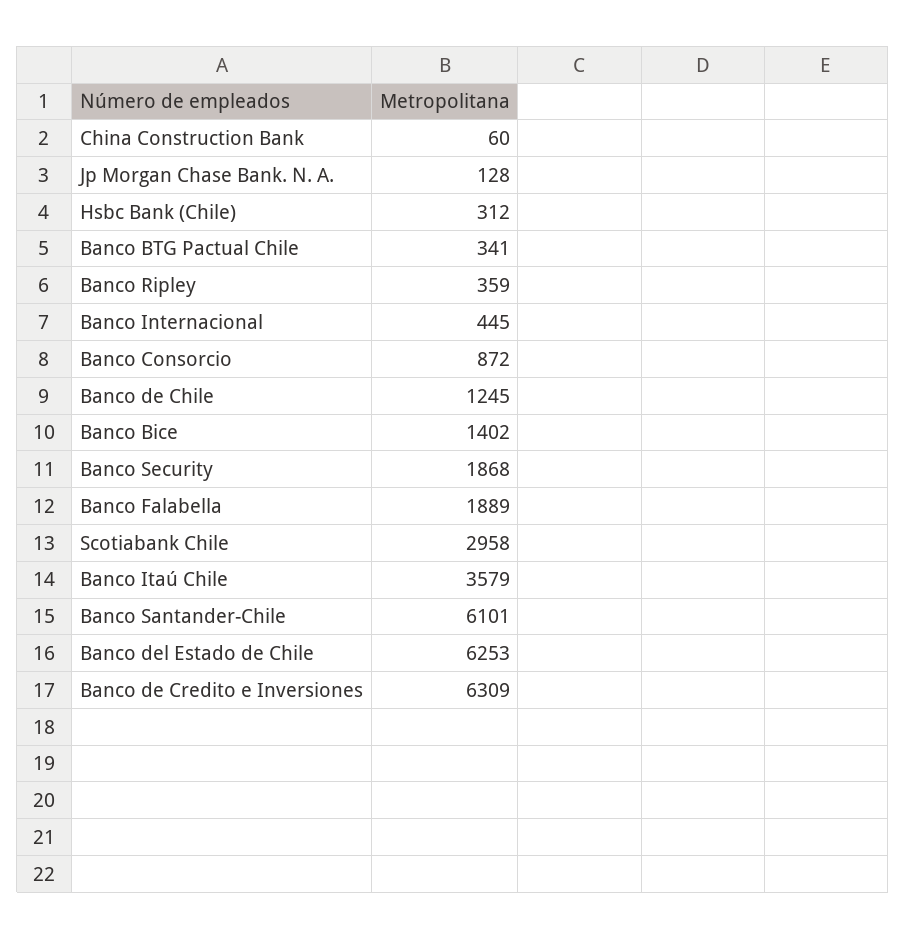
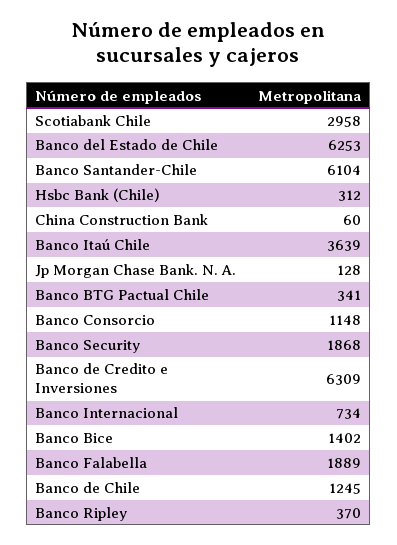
  {
    "China Construction Bank": 60,
    "Jp Morgan Chase Bank. N. A.": 128,
    "Hsbc Bank (Chile)": 312,
    "Banco BTG Pactual Chile": 341,
-   "Banco Ripley": 359,
+   "Banco Ripley": 370,
-   "Banco Internacional": 445,
+   "Banco Internacional": 734,
-   "Banco Consorcio": 872,
+   "Banco Consorcio": 1148,
    "Banco de Chile": 1245,
    "Banco Bice": 1402,
    "Banco Security": 1868,
    "Banco Falabella": 1889,
    "Scotiabank Chile": 2958,
-   "Banco Itaú Chile": 3579,
+   "Banco Itaú Chile": 3639,
-   "Banco Santander-Chile": 6101,
+   "Banco Santander-Chile": 6104,
    "Banco del Estado de Chile": 6253,
    "Banco de Credito e Inversiones": 6309
  }

